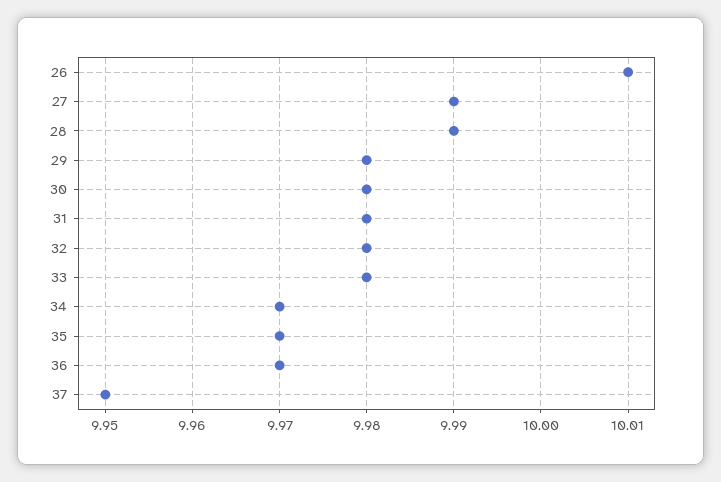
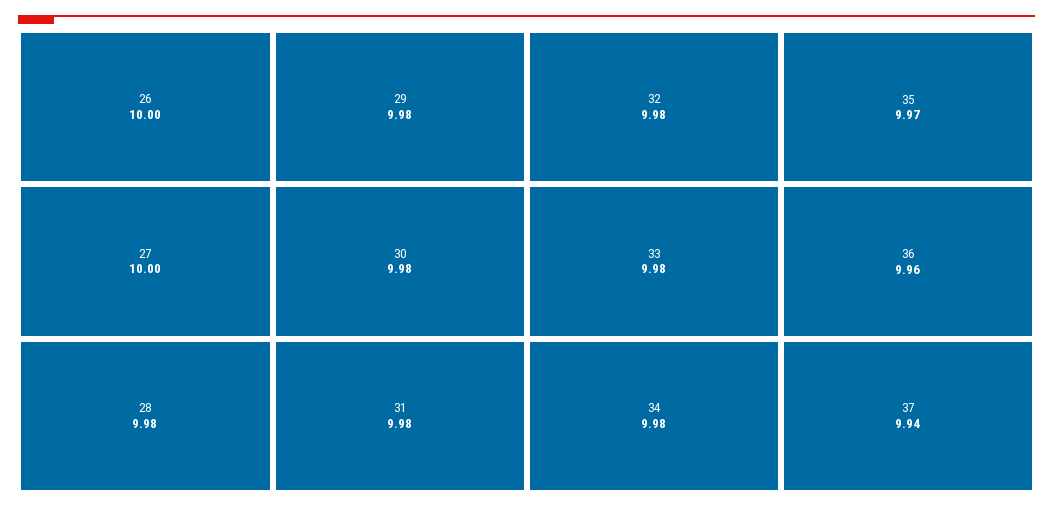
  {
-   "26": 10.01,
+   "26": 10,
-   "27": 9.99,
+   "27": 10,
-   "28": 9.99,
+   "28": 9.98,
    "29": 9.98,
    "30": 9.98,
    "31": 9.98,
    "32": 9.98,
    "33": 9.98,
-   "34": 9.97,
+   "34": 9.98,
    "35": 9.97,
-   "36": 9.97,
+   "36": 9.96,
-   "37": 9.95
+   "37": 9.94
  }

